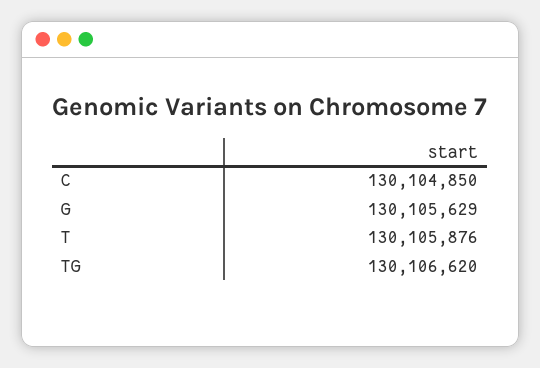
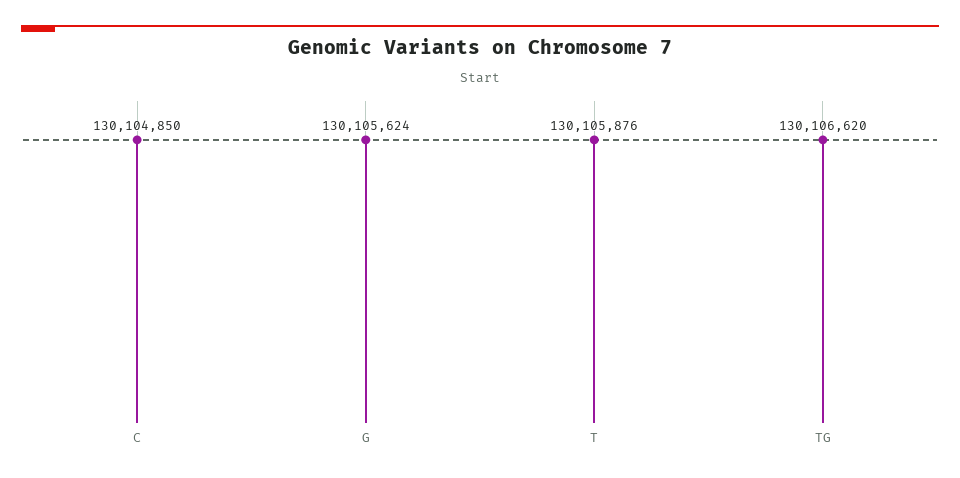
  {
    "C": 130104850,
-   "G": 130105629,
+   "G": 130105624,
    "T": 130105876,
    "TG": 130106620
  }

